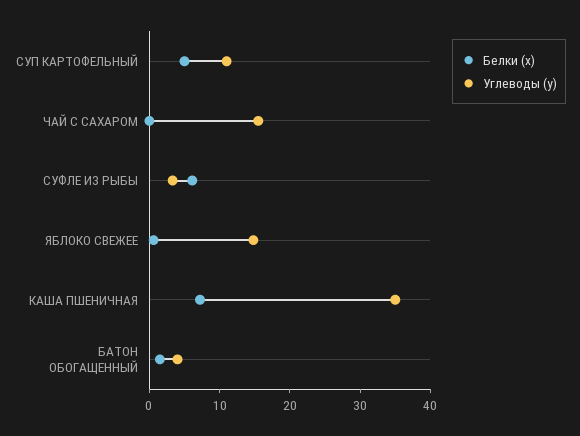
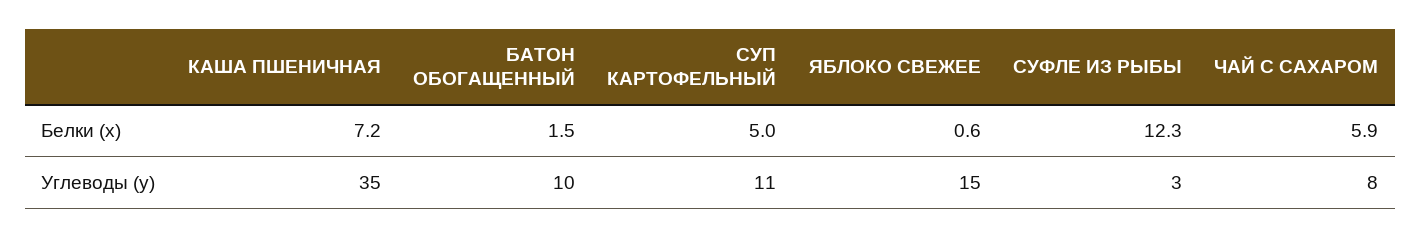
  {
    "Белки (x)": {
      "СУП КАРТОФЕЛЬНЫЙ": 5,
-     "ЧАЙ С САХАРОМ": 0,
+     "ЧАЙ С САХАРОМ": 5.9,
-     "СУФЛЕ ИЗ РЫБЫ": 6,
+     "СУФЛЕ ИЗ РЫБЫ": 12.3,
      "ЯБЛОКО СВЕЖЕЕ": 0.6,
      "КАША ПШЕНИЧНАЯ": 7.2,
      "БАТОН ОБОГАЩЕННЫЙ": 1.5
    },
    "Углеводы (y)": {
      "СУП КАРТОФЕЛЬНЫЙ": 11,
-     "ЧАЙ С САХАРОМ": 16,
+     "ЧАЙ С САХАРОМ": 8,
      "СУФЛЕ ИЗ РЫБЫ": 3,
      "ЯБЛОКО СВЕЖЕЕ": 15,
      "КАША ПШЕНИЧНАЯ": 35,
-     "БАТОН ОБОГАЩЕННЫЙ": 4
+     "БАТОН ОБОГАЩЕННЫЙ": 10
    }
  }

